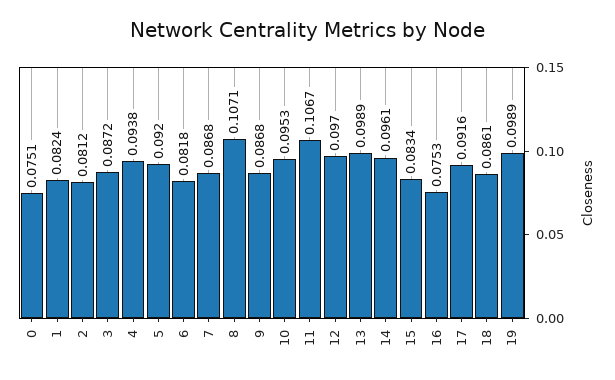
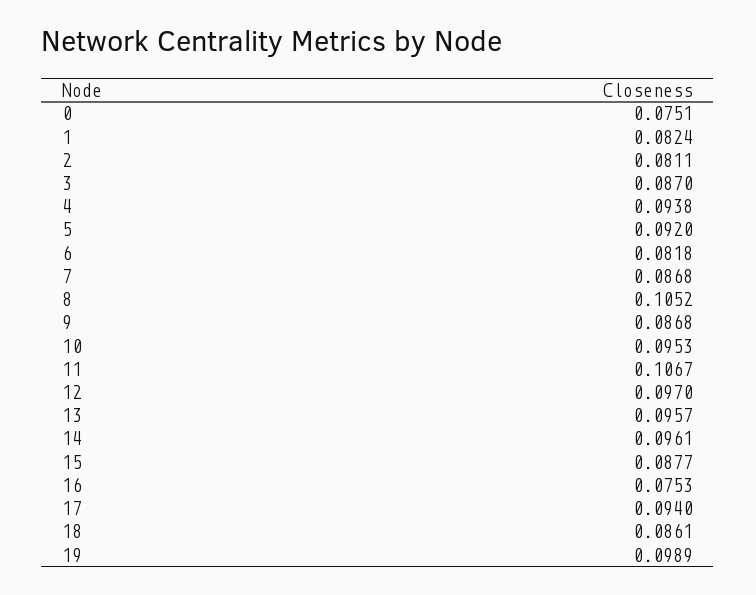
  {
    "0": 0.0751,
    "1": 0.0824,
-   "2": 0.0812,
+   "2": 0.0811,
-   "3": 0.0872,
+   "3": 0.087,
    "4": 0.0938,
    "5": 0.092,
    "6": 0.0818,
    "7": 0.0868,
-   "8": 0.1071,
+   "8": 0.1052,
    "9": 0.0868,
    "10": 0.0953,
    "11": 0.1067,
    "12": 0.097,
-   "13": 0.0989,
+   "13": 0.0957,
    "14": 0.0961,
-   "15": 0.0834,
+   "15": 0.0877,
    "16": 0.0753,
-   "17": 0.0916,
+   "17": 0.094,
    "18": 0.0861,
    "19": 0.0989
  }

